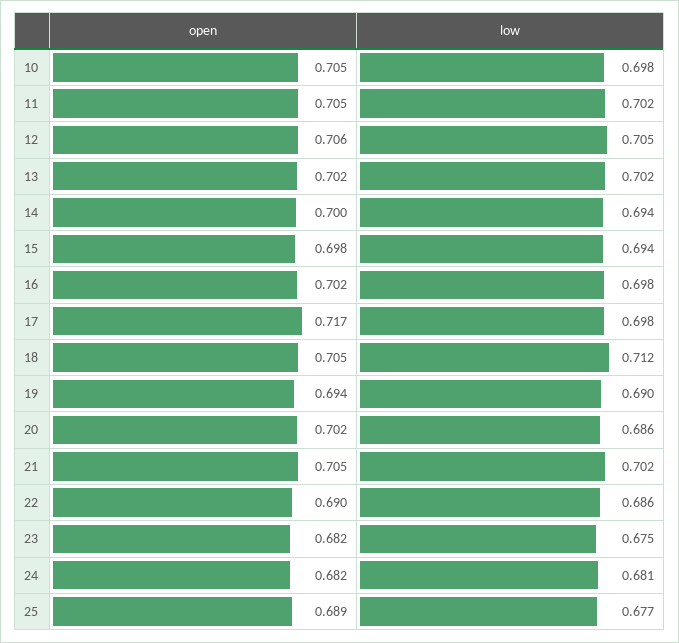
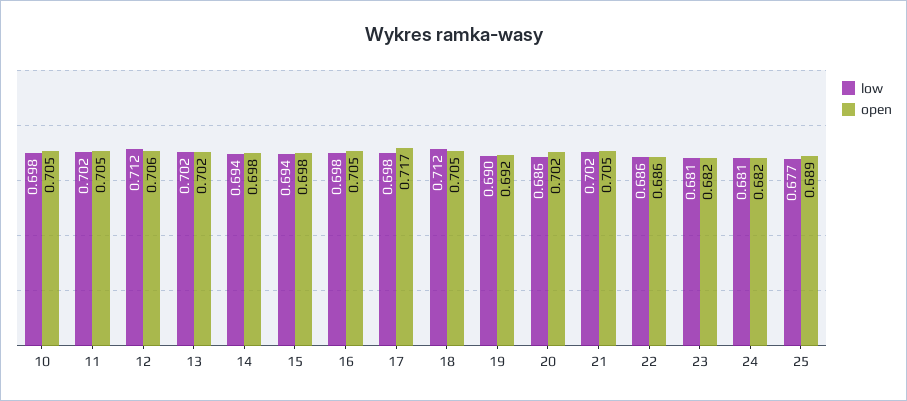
  {
    "open": {
      "10": 0.705,
      "11": 0.705,
      "12": 0.706,
      "13": 0.702,
-     "14": 0.7,
+     "14": 0.698,
      "15": 0.698,
-     "16": 0.702,
+     "16": 0.705,
      "17": 0.717,
      "18": 0.705,
-     "19": 0.694,
+     "19": 0.692,
      "20": 0.702,
      "21": 0.705,
-     "22": 0.69,
+     "22": 0.686,
      "23": 0.682,
      "24": 0.682,
      "25": 0.689
    },
    "low": {
      "10": 0.698,
      "11": 0.702,
-     "12": 0.705,
+     "12": 0.712,
      "13": 0.702,
      "14": 0.694,
      "15": 0.694,
      "16": 0.698,
      "17": 0.698,
      "18": 0.712,
      "19": 0.69,
      "20": 0.686,
      "21": 0.702,
      "22": 0.686,
-     "23": 0.675,
+     "23": 0.681,
      "24": 0.681,
      "25": 0.677
    }
  }

